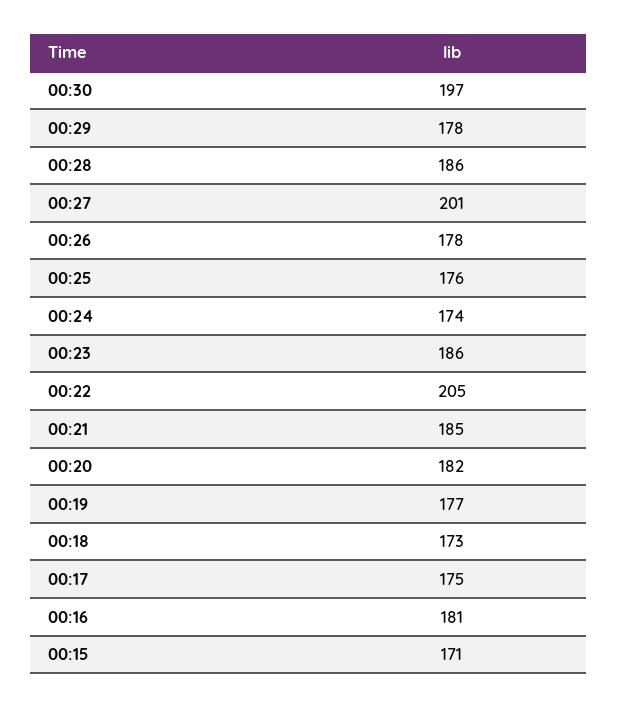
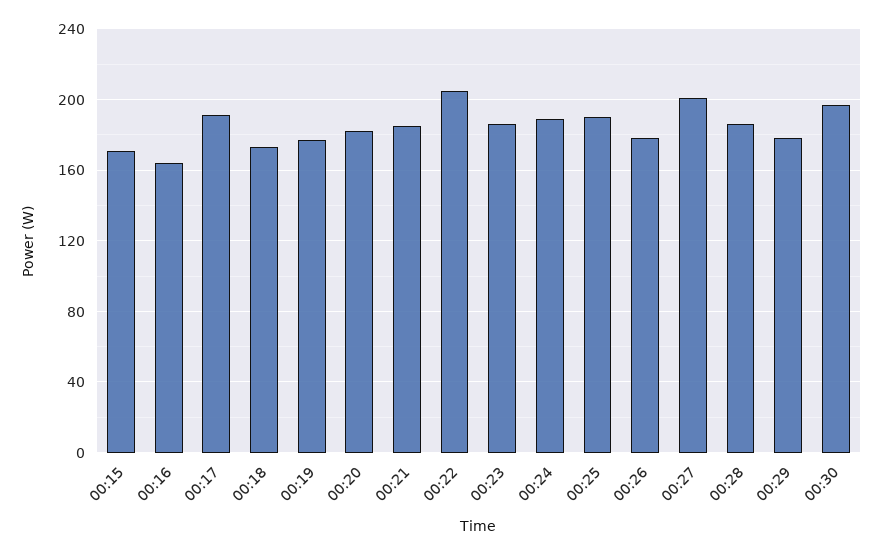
  {
    "00:30": 197,
    "00:29": 178,
    "00:28": 186,
    "00:27": 201,
    "00:26": 178,
-   "00:25": 176,
+   "00:25": 190,
-   "00:24": 174,
+   "00:24": 190,
    "00:23": 186,
    "00:22": 205,
    "00:21": 185,
    "00:20": 182,
    "00:19": 177,
    "00:18": 173,
-   "00:17": 175,
+   "00:17": 190,
-   "00:16": 181,
+   "00:16": 165,
    "00:15": 171
  }

